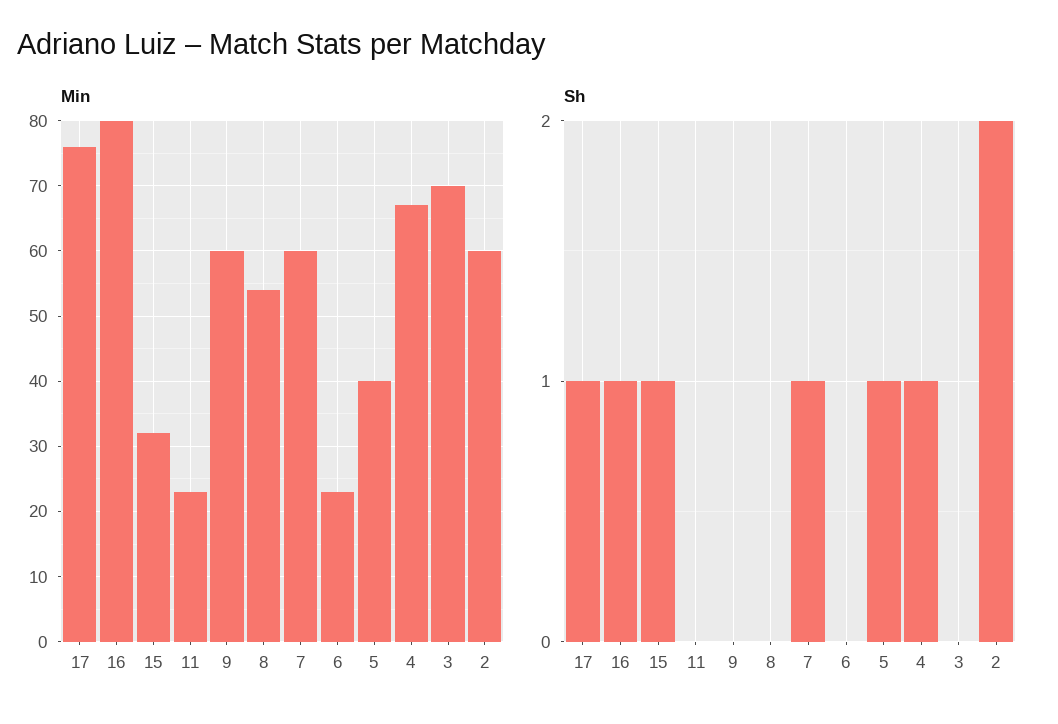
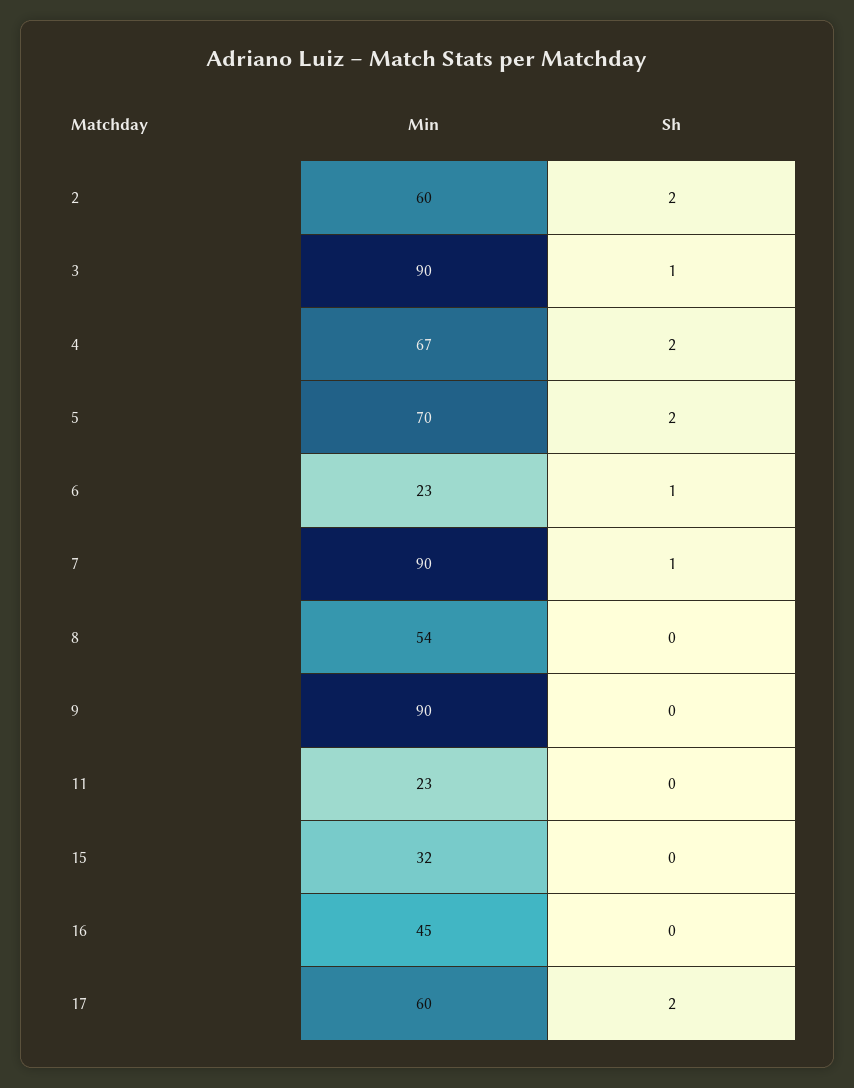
  {
    "Min": {
-     "17": 76,
+     "17": 60,
-     "16": 80,
+     "16": 45,
      "15": 32,
      "11": 23,
-     "9": 60,
+     "9": 90,
      "8": 54,
-     "7": 60,
+     "7": 90,
      "6": 23,
-     "5": 40,
+     "5": 70,
      "4": 67,
-     "3": 70,
+     "3": 90,
      "2": 60
    },
    "Sh": {
-     "17": 1,
+     "17": 2,
-     "16": 1,
+     "16": 0,
-     "15": 1,
+     "15": 0,
      "11": 0,
      "9": 0,
      "8": 0,
      "7": 1,
-     "6": 0,
+     "6": 1,
-     "5": 1,
+     "5": 2,
-     "4": 1,
+     "4": 2,
-     "3": 0,
+     "3": 1,
      "2": 2
    }
  }

